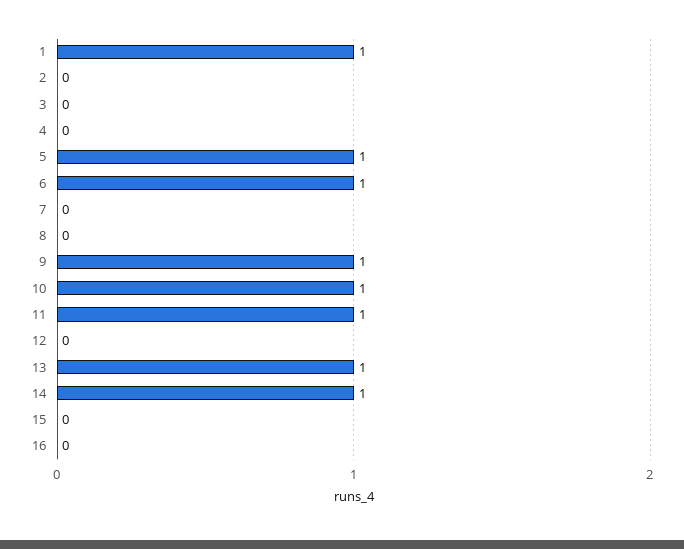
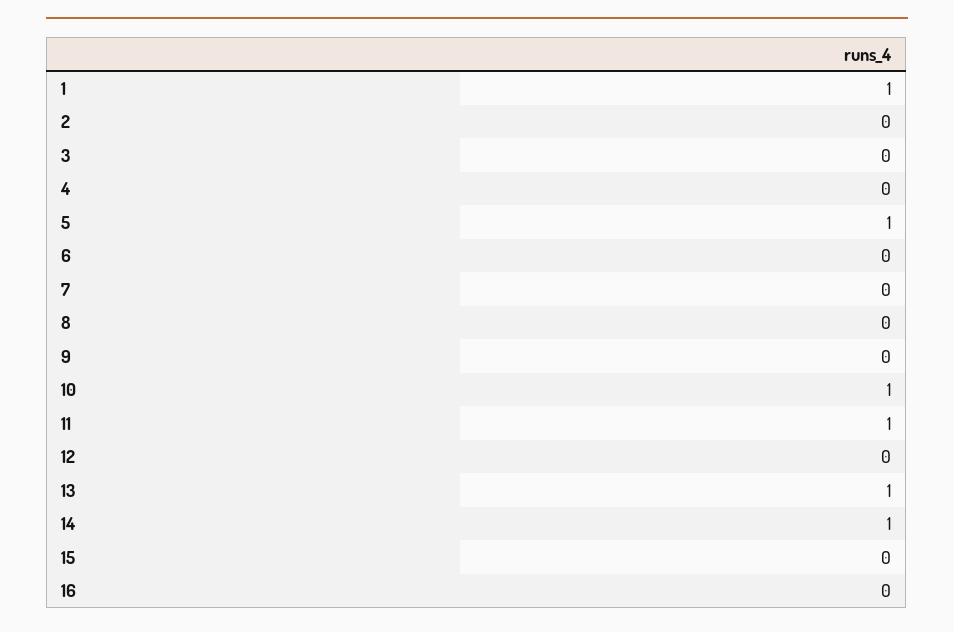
  {
    "1": 1,
    "2": 0,
    "3": 0,
    "4": 0,
    "5": 1,
-   "6": 1,
+   "6": 0,
    "7": 0,
    "8": 0,
-   "9": 1,
+   "9": 0,
    "10": 1,
    "11": 1,
    "12": 0,
    "13": 1,
    "14": 1,
    "15": 0,
    "16": 0
  }

